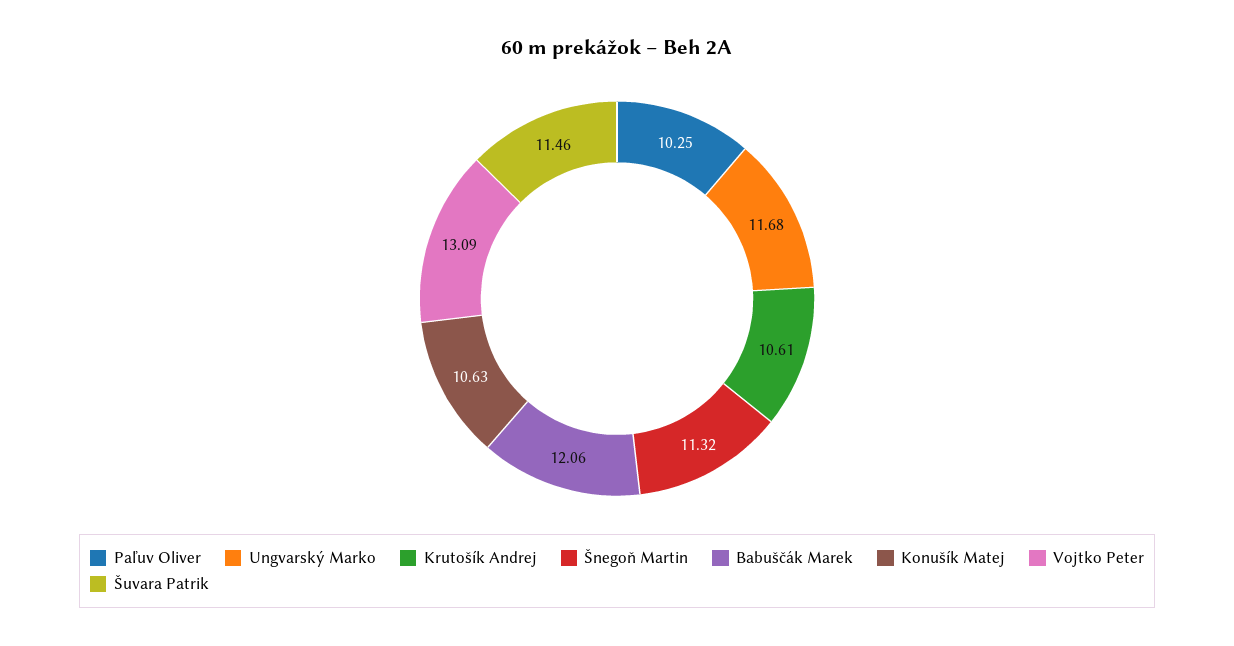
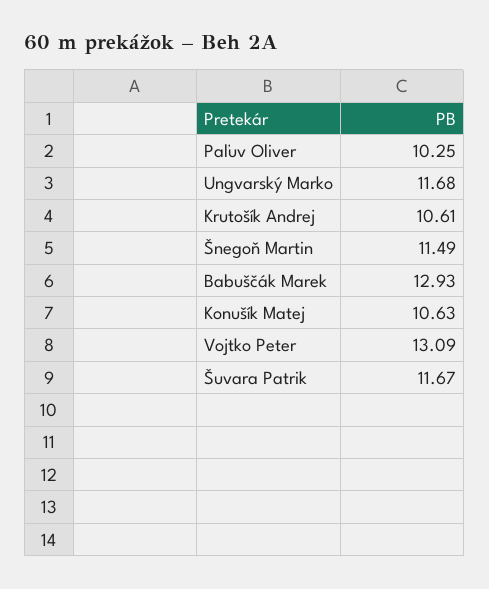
  {
    "Paľuv Oliver": 10.25,
    "Ungvarský Marko": 11.68,
    "Krutošík Andrej": 10.61,
-   "Šnegoň Martin": 11.32,
+   "Šnegoň Martin": 11.49,
-   "Babuščák Marek": 12.06,
+   "Babuščák Marek": 12.93,
    "Konušík Matej": 10.63,
    "Vojtko Peter": 13.09,
-   "Šuvara Patrik": 11.46
+   "Šuvara Patrik": 11.67
  }

